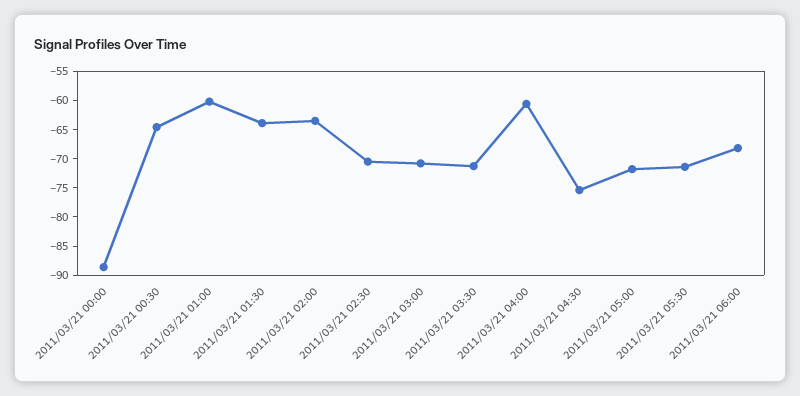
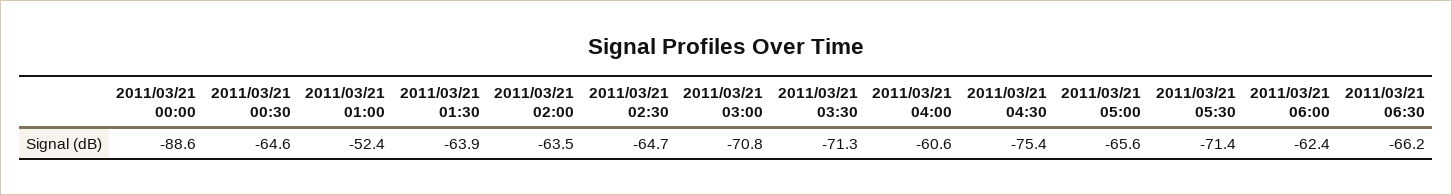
  {
    "2011/03/21 00:00": -88.6,
    "2011/03/21 00:30": -64.6,
-   "2011/03/21 01:00": -60,
+   "2011/03/21 01:00": -52.4,
    "2011/03/21 01:30": -63.9,
    "2011/03/21 02:00": -63.5,
-   "2011/03/21 02:30": -70,
+   "2011/03/21 02:30": -64.7,
    "2011/03/21 03:00": -70.8,
    "2011/03/21 03:30": -71.3,
    "2011/03/21 04:00": -60.6,
    "2011/03/21 04:30": -75.4,
-   "2011/03/21 05:00": -72.5,
+   "2011/03/21 05:00": -65.6,
    "2011/03/21 05:30": -71.4,
-   "2011/03/21 06:00": -67.5
+   "2011/03/21 06:00": -62.4,
+   "2011/03/21 06:30": -66.2
  }

